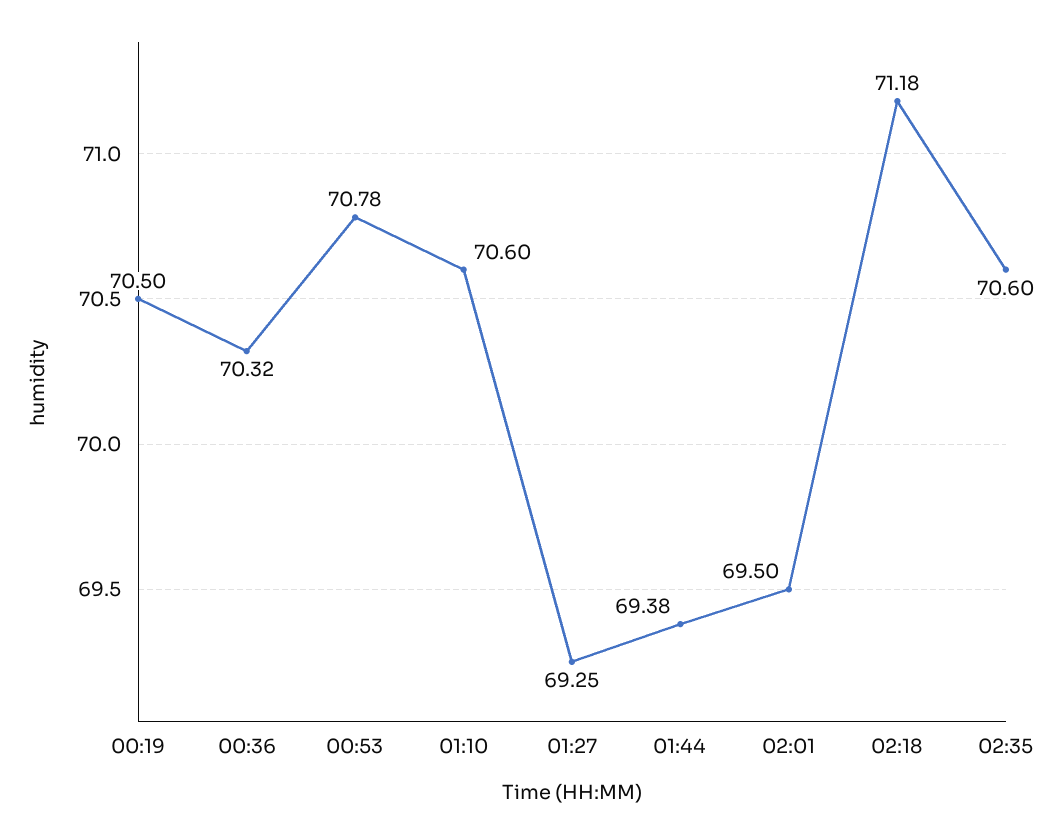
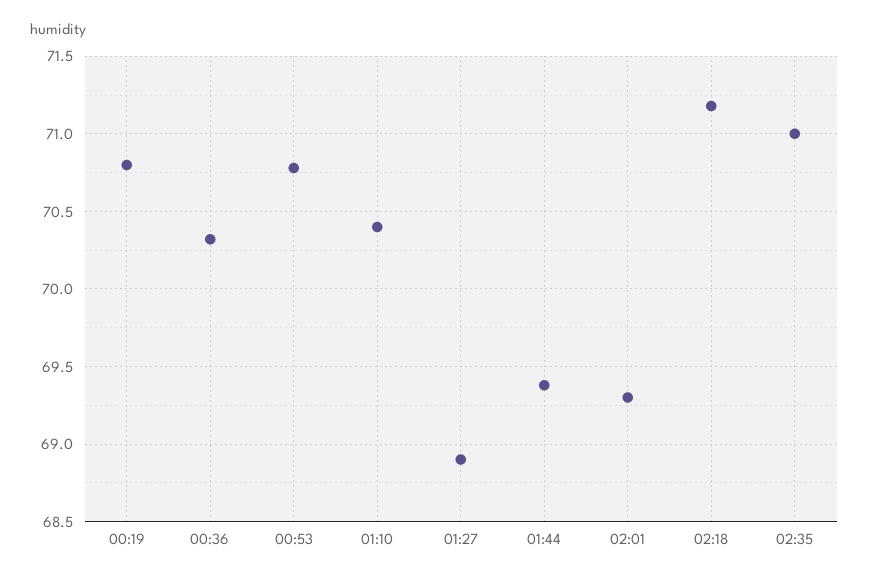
  {
-   "00:19": 70.5,
+   "00:19": 70.8,
    "00:36": 70.32,
    "00:53": 70.78,
-   "01:10": 70.6,
+   "01:10": 70.4,
-   "01:27": 69.25,
+   "01:27": 68.9,
    "01:44": 69.38,
-   "02:01": 69.5,
+   "02:01": 69.3,
    "02:18": 71.18,
-   "02:35": 70.6
+   "02:35": 71
  }

